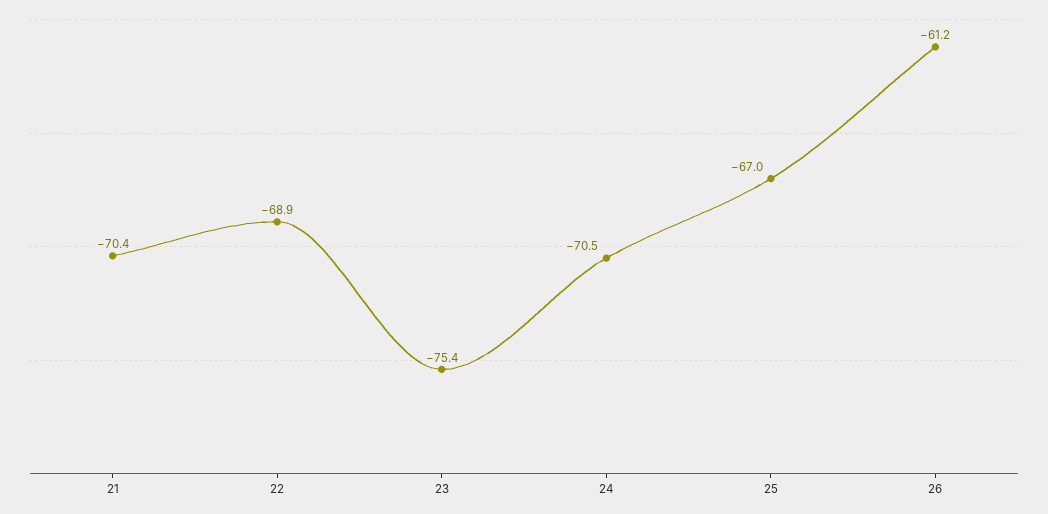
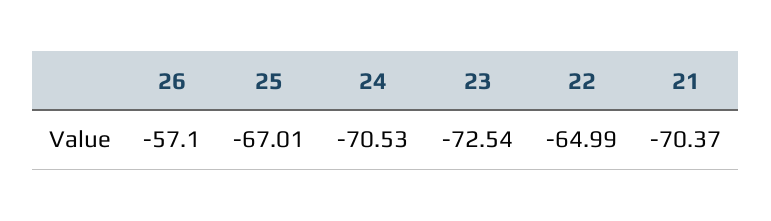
  {
    "21": -70.37,
-   "22": -68.9,
+   "22": -64.99,
-   "23": -75.4,
+   "23": -72.54,
    "24": -70.53,
    "25": -67.01,
-   "26": -61.2
+   "26": -57.1
  }

